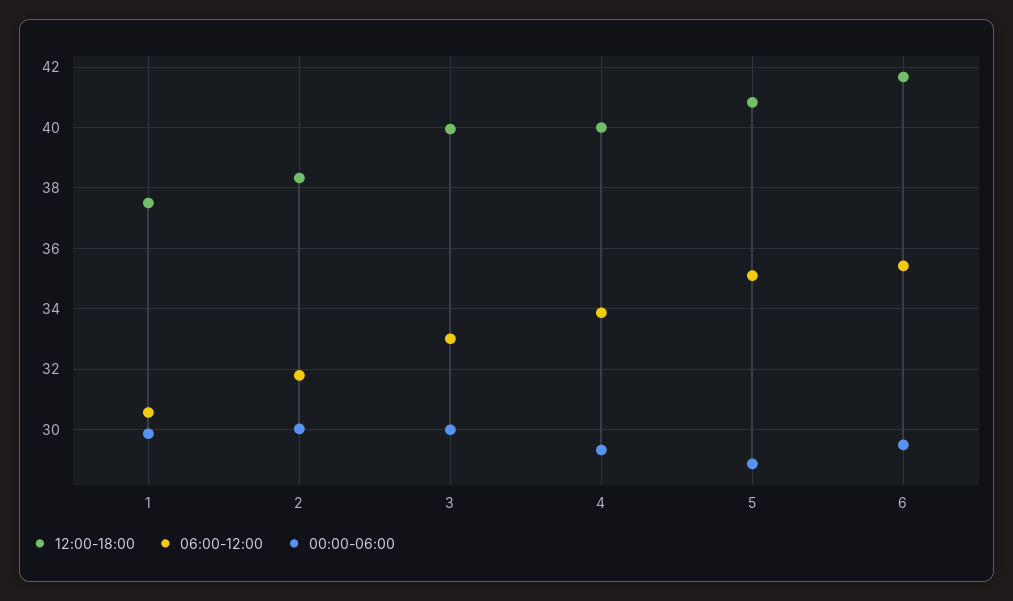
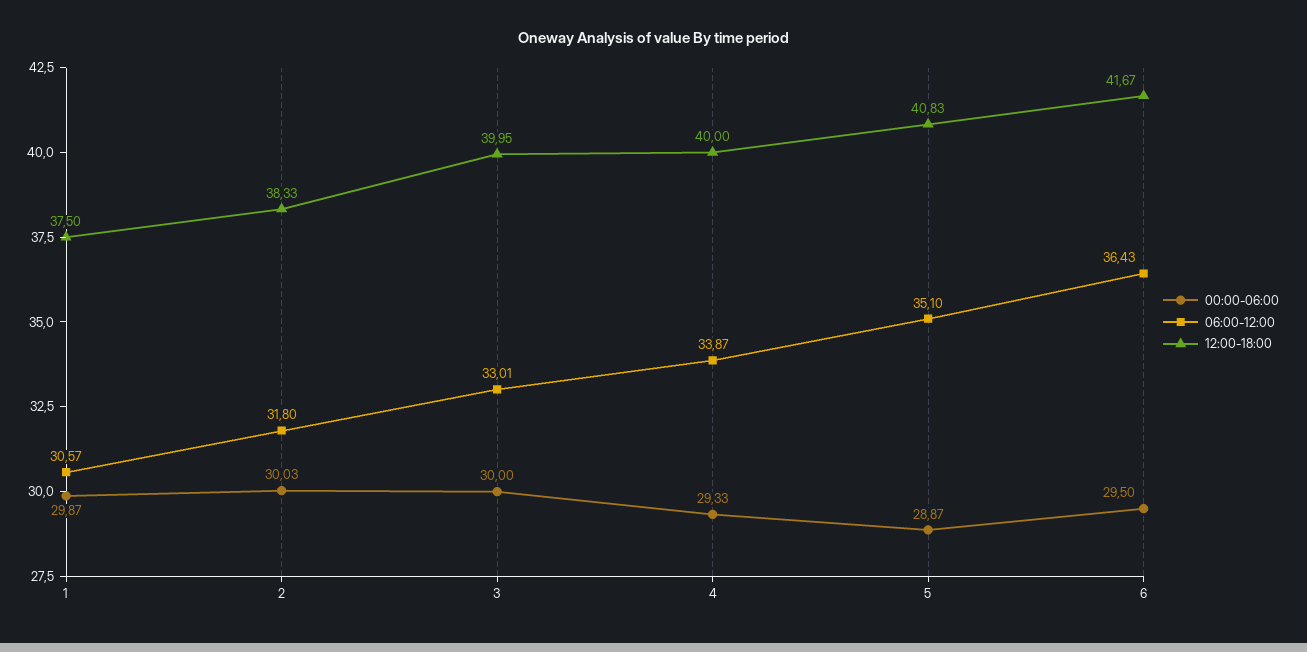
  {
    "12:00-18:00": {
      "1": 37.5,
      "2": 38.33,
      "3": 39.95,
      "4": 40,
      "5": 40.83,
      "6": 41.67
    },
    "06:00-12:00": {
      "1": 30.57,
      "2": 31.8,
      "3": 33.01,
      "4": 33.87,
      "5": 35.1,
-     "6": 35.4
+     "6": 36.43
    },
    "00:00-06:00": {
      "1": 29.87,
      "2": 30.03,
      "3": 30,
      "4": 29.33,
      "5": 28.87,
      "6": 29.5
    }
  }

